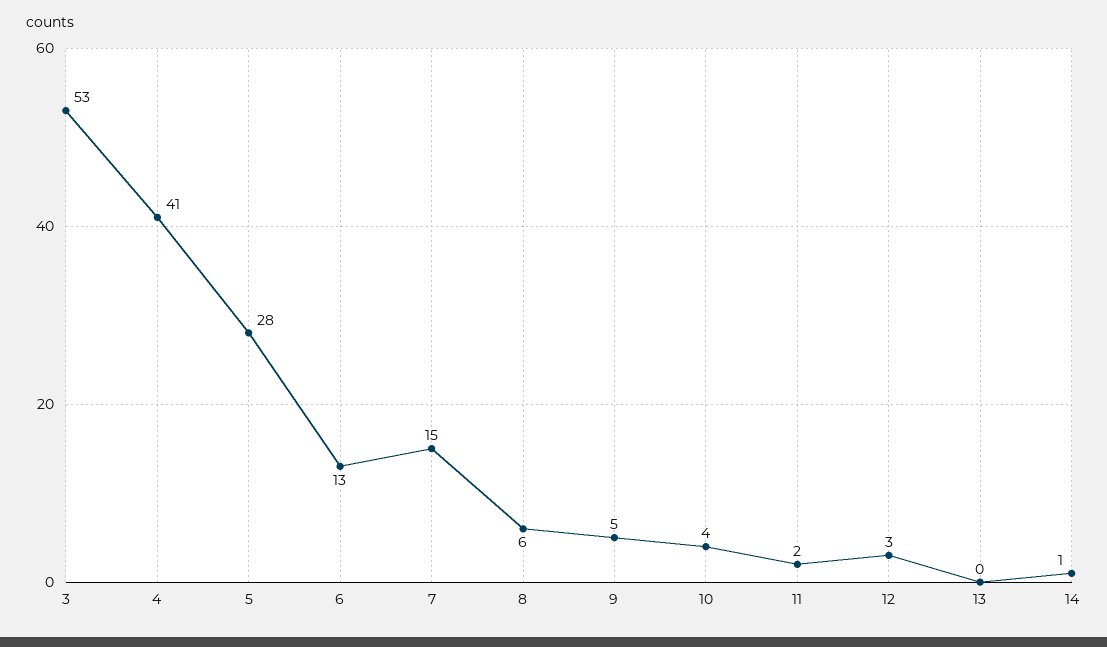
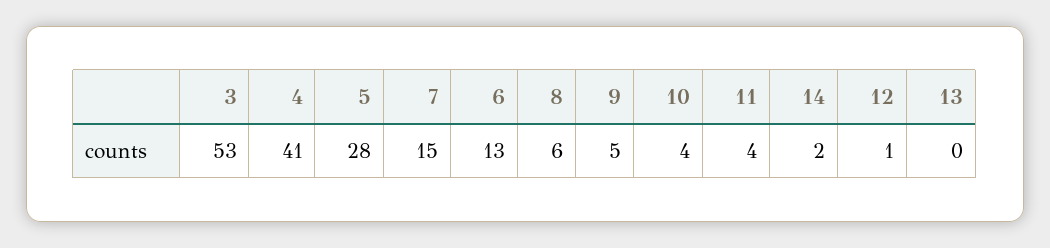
  {
    "3": 53,
    "4": 41,
    "5": 28,
    "6": 13,
    "7": 15,
    "8": 6,
    "9": 5,
    "10": 4,
-   "11": 2,
+   "11": 4,
-   "12": 3,
+   "12": 1,
    "13": 0,
-   "14": 1
+   "14": 2
  }

